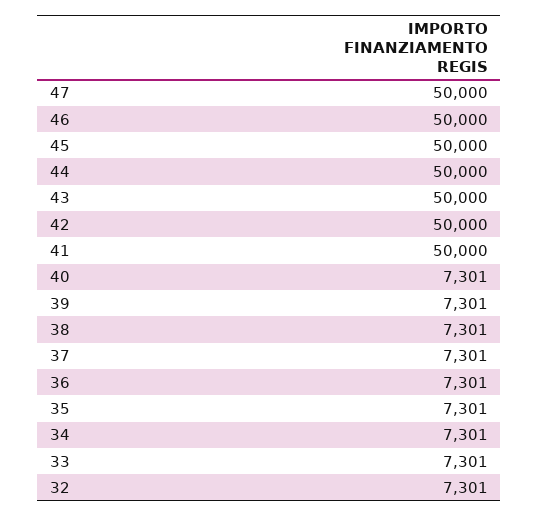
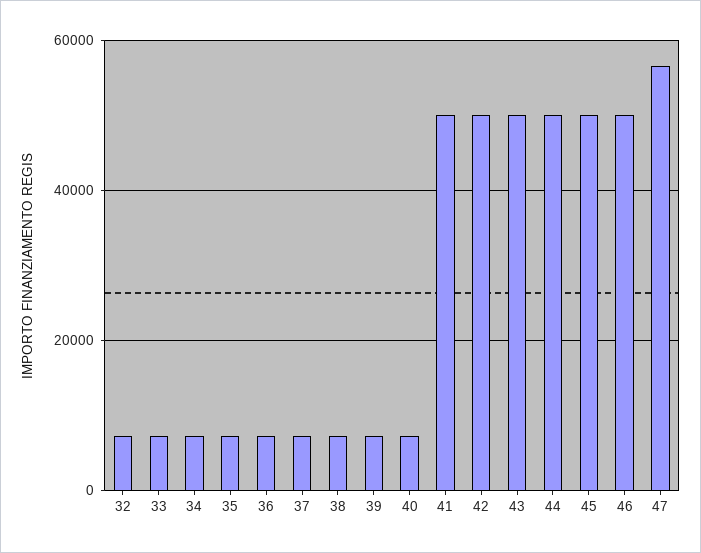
  {
-   "47": 50000,
+   "47": 56000,
    "46": 50000,
    "45": 50000,
    "44": 50000,
    "43": 50000,
    "42": 50000,
    "41": 50000,
    "40": 7301,
    "39": 7301,
    "38": 7301,
    "37": 7301,
    "36": 7301,
    "35": 7301,
    "34": 7301,
    "33": 7301,
    "32": 7301
  }

